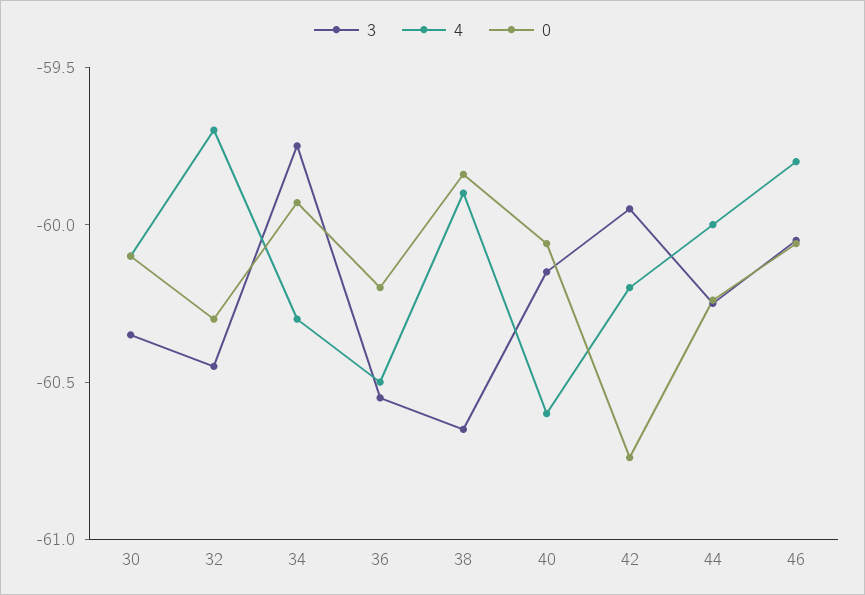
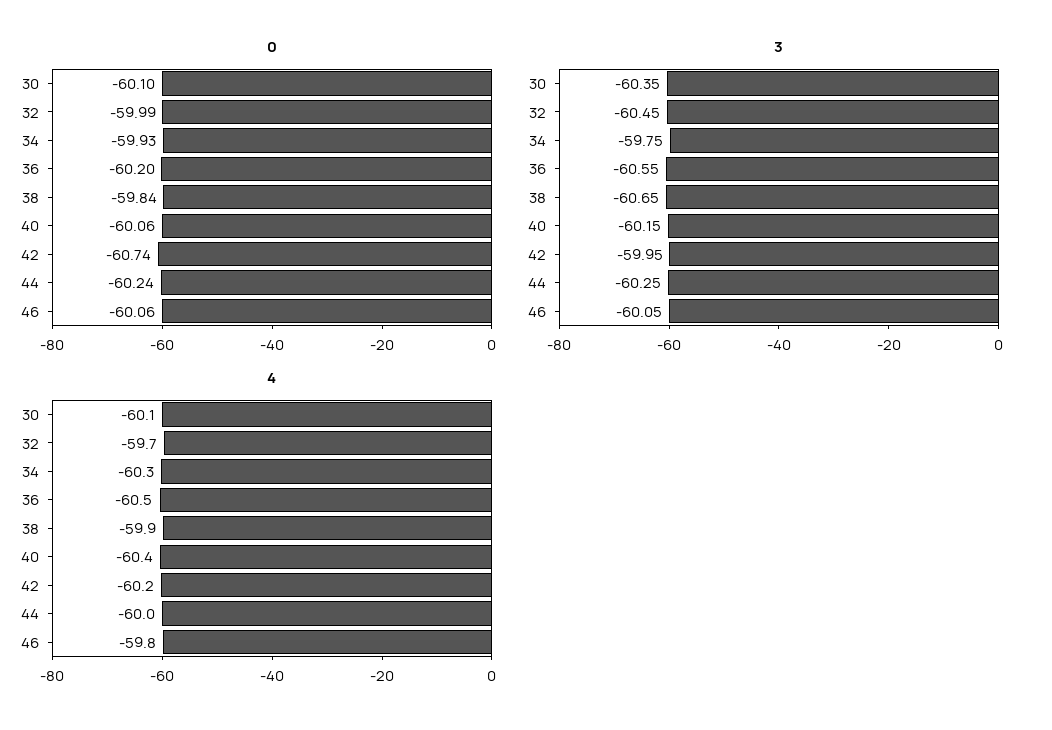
  {
    "3": {
      "30": -60.35,
      "32": -60.45,
      "34": -59.75,
      "36": -60.55,
      "38": -60.65,
      "40": -60.15,
      "42": -59.95,
      "44": -60.25,
      "46": -60.05
    },
    "4": {
      "30": -60.1,
      "32": -59.7,
      "34": -60.3,
      "36": -60.5,
      "38": -59.9,
-     "40": -60.6,
+     "40": -60.4,
      "42": -60.2,
      "44": -60,
      "46": -59.8
    },
    "0": {
      "30": -60.1,
-     "32": -60.3,
+     "32": -59.99,
      "34": -59.93,
      "36": -60.2,
      "38": -59.84,
      "40": -60.06,
      "42": -60.74,
      "44": -60.24,
      "46": -60.06
    }
  }

